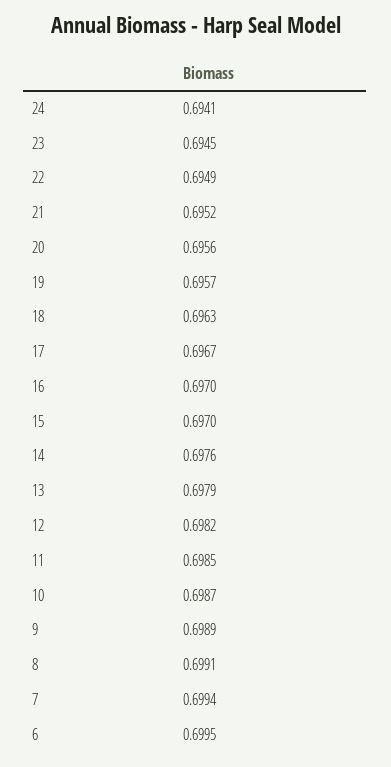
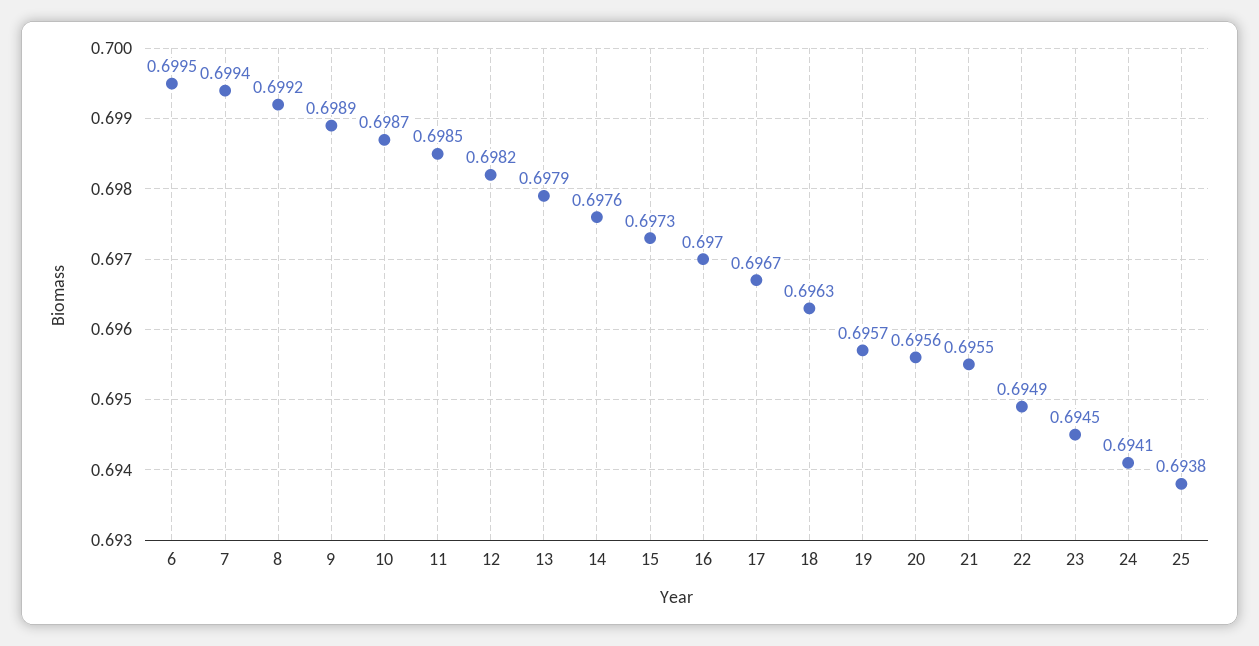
  {
    "24": 0.6941,
    "23": 0.6945,
    "22": 0.6949,
-   "21": 0.6952,
+   "21": 0.6955,
    "20": 0.6956,
    "19": 0.6957,
    "18": 0.6963,
    "17": 0.6967,
    "16": 0.697,
-   "15": 0.697,
+   "15": 0.6973,
    "14": 0.6976,
    "13": 0.6979,
    "12": 0.6982,
    "11": 0.6985,
    "10": 0.6987,
    "9": 0.6989,
-   "8": 0.6991,
+   "8": 0.6992,
    "7": 0.6994,
-   "6": 0.6995
+   "6": 0.6995,
+   "25": 0.6938
  }

